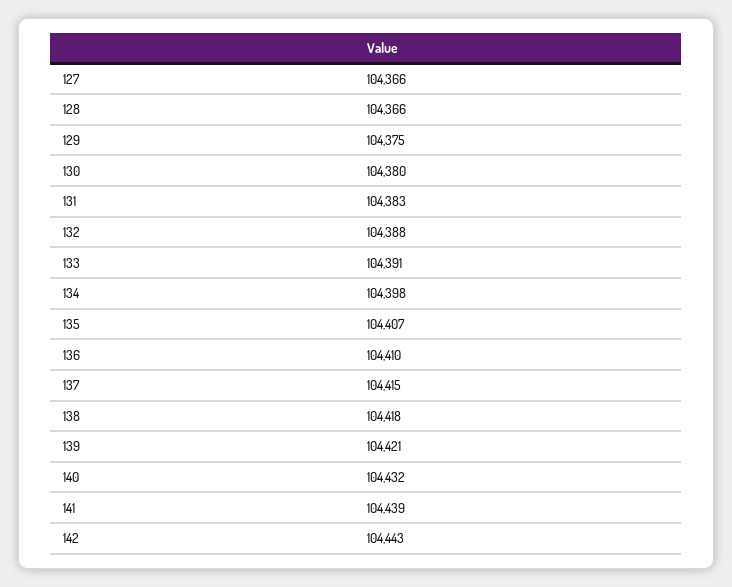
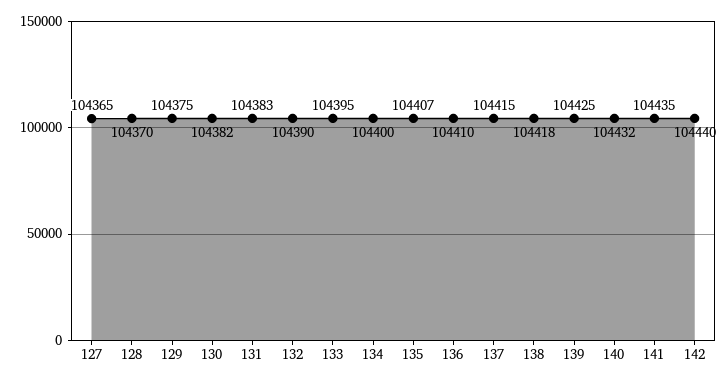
  {
-   "127": 104366,
+   "127": 104365,
-   "128": 104366,
+   "128": 104370,
    "129": 104375,
-   "130": 104380,
+   "130": 104382,
    "131": 104383,
-   "132": 104388,
+   "132": 104390,
-   "133": 104391,
+   "133": 104395,
-   "134": 104398,
+   "134": 104400,
    "135": 104407,
    "136": 104410,
    "137": 104415,
    "138": 104418,
-   "139": 104421,
+   "139": 104425,
    "140": 104432,
-   "141": 104439,
+   "141": 104435,
-   "142": 104443
+   "142": 104440
  }

